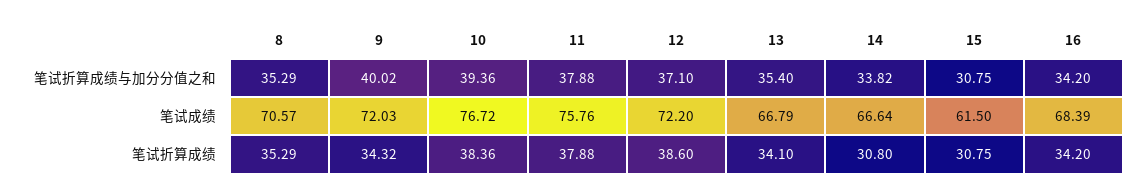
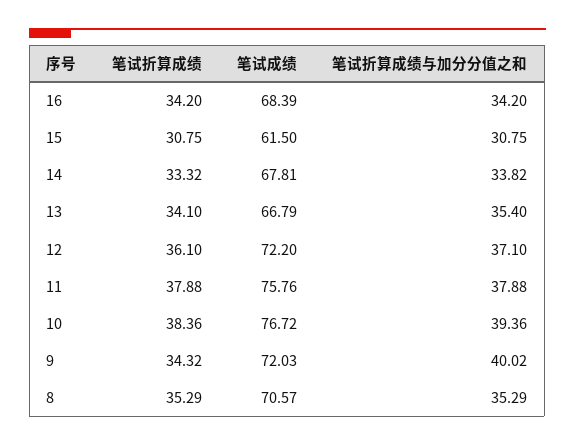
  {
    "8": {
      "笔试折算成绩与加分分值之和": 35.29,
      "笔试成绩": 70.57,
      "笔试折算成绩": 35.29
    },
    "9": {
      "笔试折算成绩与加分分值之和": 40.02,
      "笔试成绩": 72.03,
      "笔试折算成绩": 34.32
    },
    "10": {
      "笔试折算成绩与加分分值之和": 39.36,
      "笔试成绩": 76.72,
      "笔试折算成绩": 38.36
    },
    "11": {
      "笔试折算成绩与加分分值之和": 37.88,
      "笔试成绩": 75.76,
      "笔试折算成绩": 37.88
    },
    "12": {
      "笔试折算成绩与加分分值之和": 37.1,
      "笔试成绩": 72.2,
-     "笔试折算成绩": 38.6
+     "笔试折算成绩": 36.1
    },
    "13": {
      "笔试折算成绩与加分分值之和": 35.4,
      "笔试成绩": 66.79,
      "笔试折算成绩": 34.1
    },
    "14": {
      "笔试折算成绩与加分分值之和": 33.82,
-     "笔试成绩": 66.64,
+     "笔试成绩": 67.81,
-     "笔试折算成绩": 30.8
+     "笔试折算成绩": 33.32
    },
    "15": {
      "笔试折算成绩与加分分值之和": 30.75,
      "笔试成绩": 61.5,
      "笔试折算成绩": 30.75
    },
    "16": {
      "笔试折算成绩与加分分值之和": 34.2,
      "笔试成绩": 68.39,
      "笔试折算成绩": 34.2
    }
  }

